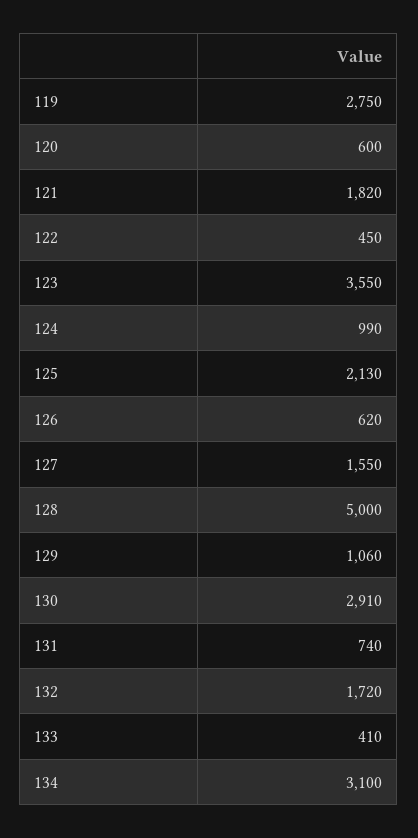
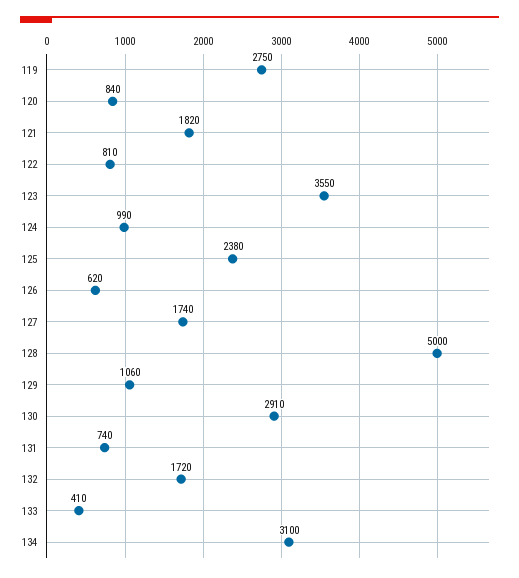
  {
    "119": 2750,
-   "120": 600,
+   "120": 840,
    "121": 1820,
-   "122": 450,
+   "122": 810,
    "123": 3550,
    "124": 990,
-   "125": 2130,
+   "125": 2380,
    "126": 620,
-   "127": 1550,
+   "127": 1740,
    "128": 5000,
    "129": 1060,
    "130": 2910,
    "131": 740,
    "132": 1720,
    "133": 410,
    "134": 3100
  }

